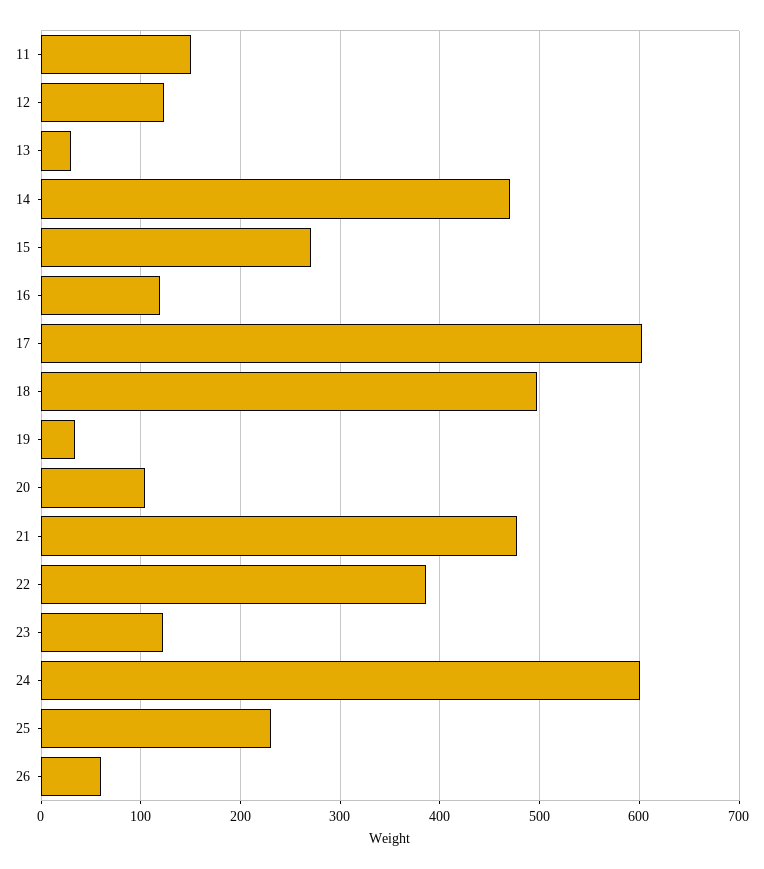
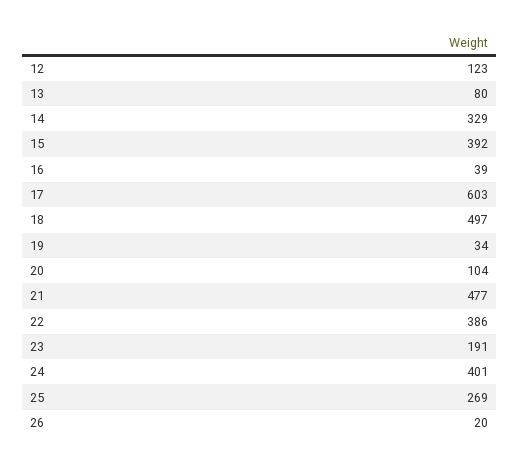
  {
-   "11": 150,
    "12": 123,
-   "13": 30,
+   "13": 80,
-   "14": 470,
+   "14": 329,
-   "15": 270,
+   "15": 392,
-   "16": 120,
+   "16": 39,
    "17": 603,
    "18": 497,
    "19": 34,
    "20": 104,
    "21": 477,
    "22": 386,
-   "23": 120,
+   "23": 191,
-   "24": 600,
+   "24": 401,
-   "25": 230,
+   "25": 269,
-   "26": 60
+   "26": 20
  }

